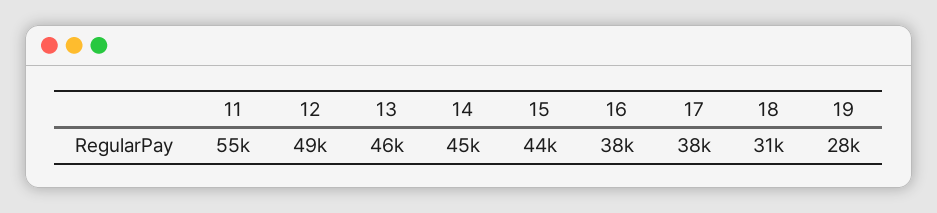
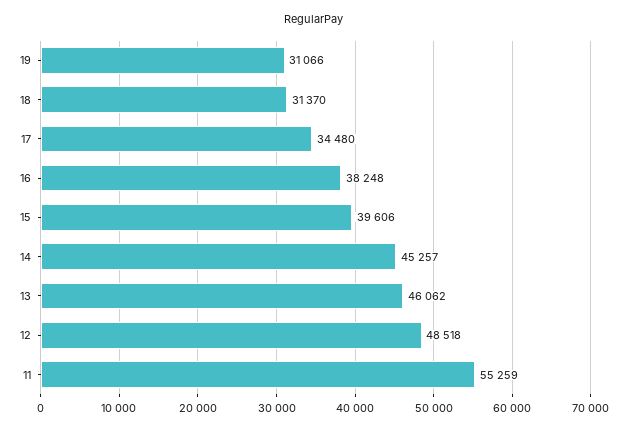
  {
    "11": 55259,
    "12": 48518,
    "13": 46062,
    "14": 45257,
-   "15": 44000,
+   "15": 39606,
    "16": 38248,
-   "17": 38000,
+   "17": 34480,
    "18": 31370,
-   "19": 28000
+   "19": 31066
  }

